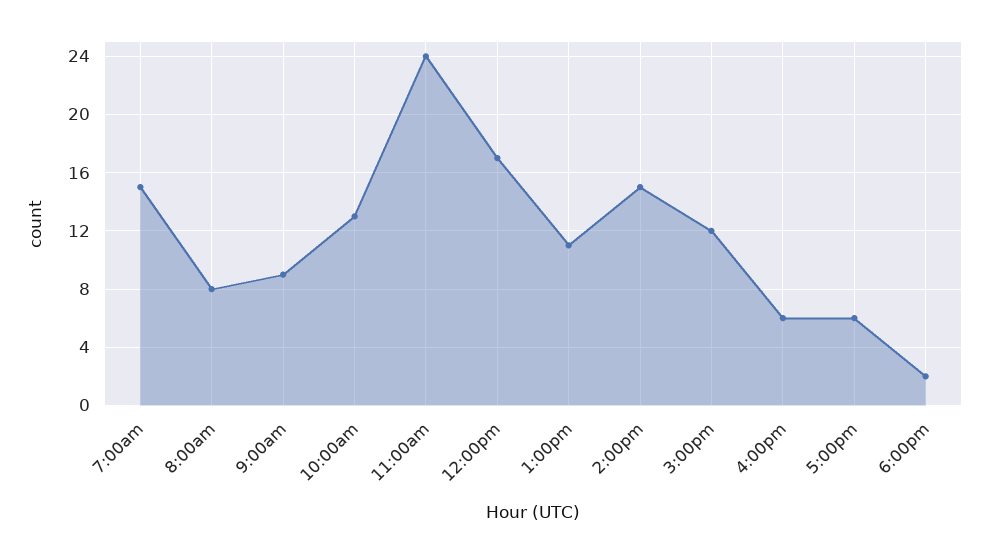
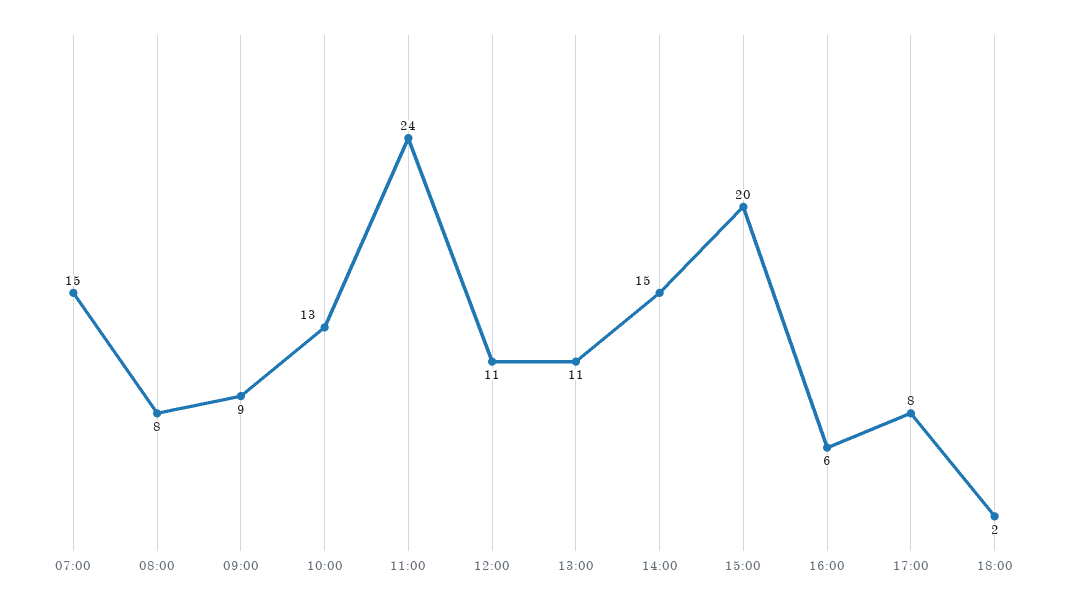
  {
    "7:00am": 15,
    "8:00am": 8,
    "9:00am": 9,
    "10:00am": 13,
    "11:00am": 24,
-   "12:00pm": 17,
+   "12:00pm": 11,
    "1:00pm": 11,
    "2:00pm": 15,
-   "3:00pm": 12,
+   "3:00pm": 20,
    "4:00pm": 6,
-   "5:00pm": 6,
+   "5:00pm": 8,
    "6:00pm": 2
  }

